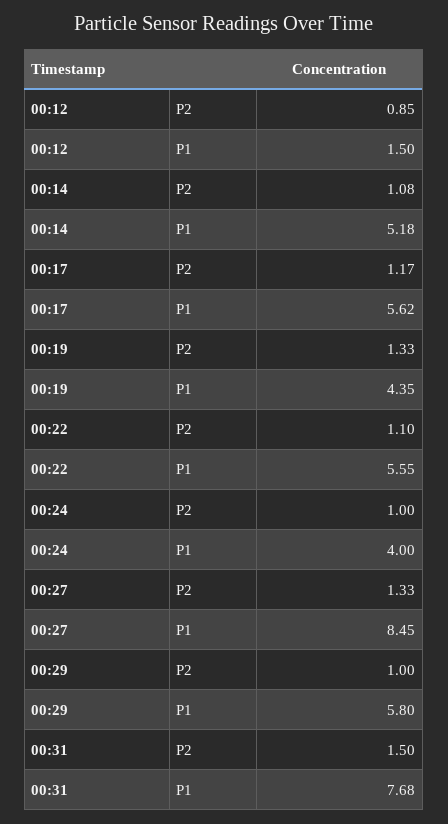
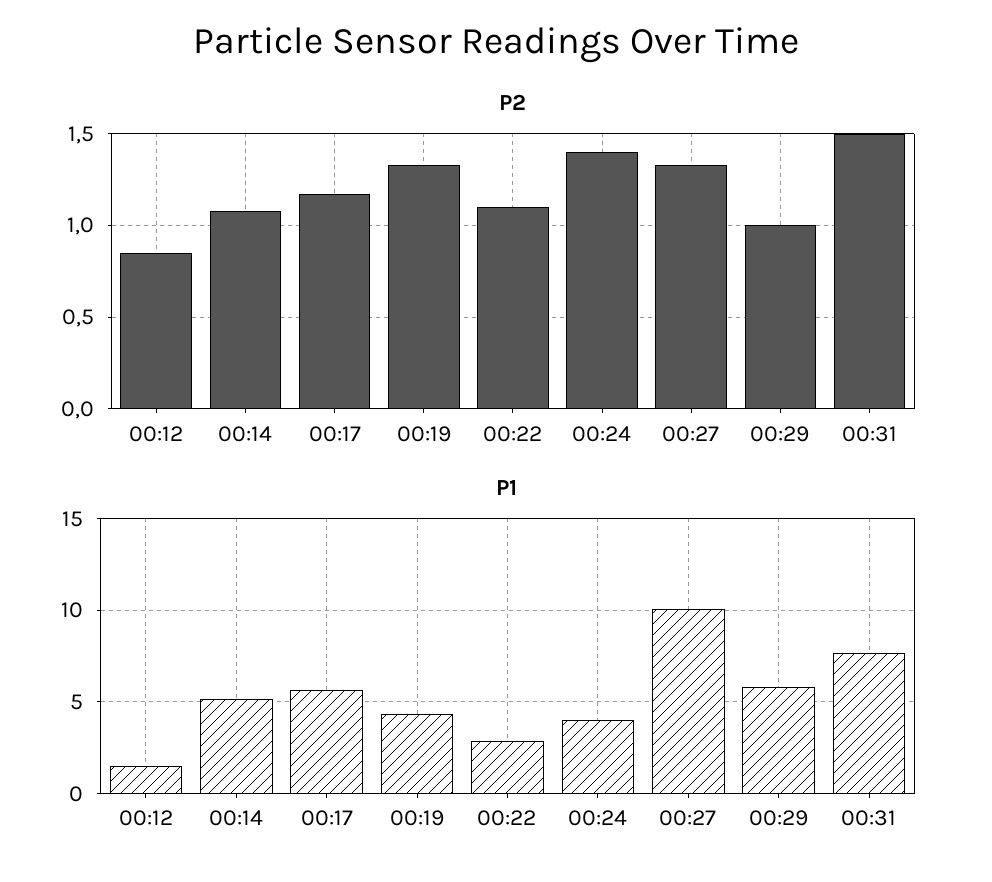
  {
    "P2": {
      "00:12": 0.85,
      "00:14": 1.08,
      "00:17": 1.17,
      "00:19": 1.33,
      "00:22": 1.1,
-     "00:24": 1,
+     "00:24": 1.4,
      "00:27": 1.33,
      "00:29": 1,
      "00:31": 1.5
    },
    "P1": {
      "00:12": 1.5,
      "00:14": 5.18,
      "00:17": 5.62,
      "00:19": 4.35,
-     "00:22": 5.55,
+     "00:22": 3,
      "00:24": 4,
-     "00:27": 8.45,
+     "00:27": 10,
      "00:29": 5.8,
      "00:31": 7.68
    }
  }

